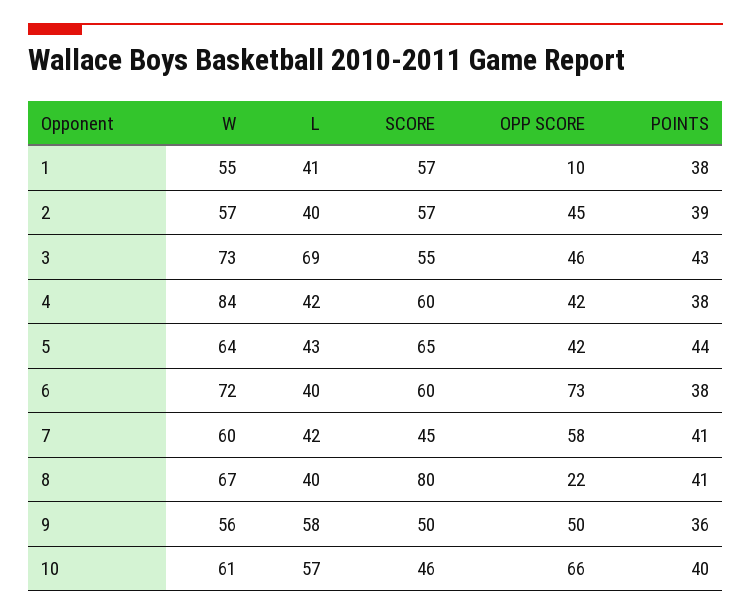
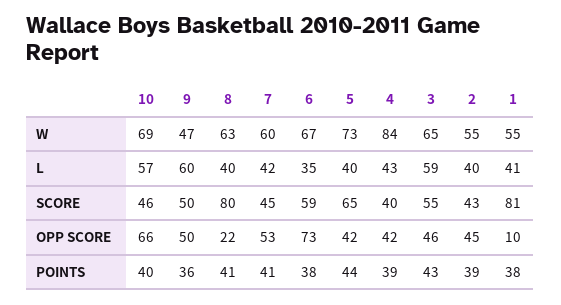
  {
    "W": {
      "1": 55,
-     "2": 57,
+     "2": 55,
-     "3": 73,
+     "3": 65,
      "4": 84,
-     "5": 64,
+     "5": 73,
-     "6": 72,
+     "6": 67,
      "7": 60,
-     "8": 67,
+     "8": 63,
-     "9": 56,
+     "9": 47,
-     "10": 61
+     "10": 69
    },
    "L": {
      "1": 41,
      "2": 40,
-     "3": 69,
+     "3": 59,
-     "4": 42,
+     "4": 43,
-     "5": 43,
+     "5": 40,
-     "6": 40,
+     "6": 35,
      "7": 42,
      "8": 40,
-     "9": 58,
+     "9": 60,
      "10": 57
    },
    "SCORE": {
-     "1": 57,
+     "1": 81,
-     "2": 57,
+     "2": 43,
      "3": 55,
-     "4": 60,
+     "4": 40,
      "5": 65,
-     "6": 60,
+     "6": 59,
      "7": 45,
      "8": 80,
      "9": 50,
      "10": 46
    },
    "OPP SCORE": {
      "1": 10,
      "2": 45,
      "3": 46,
      "4": 42,
      "5": 42,
      "6": 73,
-     "7": 58,
+     "7": 53,
      "8": 22,
      "9": 50,
      "10": 66
    },
    "POINTS": {
      "1": 38,
      "2": 39,
      "3": 43,
-     "4": 38,
+     "4": 39,
      "5": 44,
      "6": 38,
      "7": 41,
      "8": 41,
      "9": 36,
      "10": 40
    }
  }

